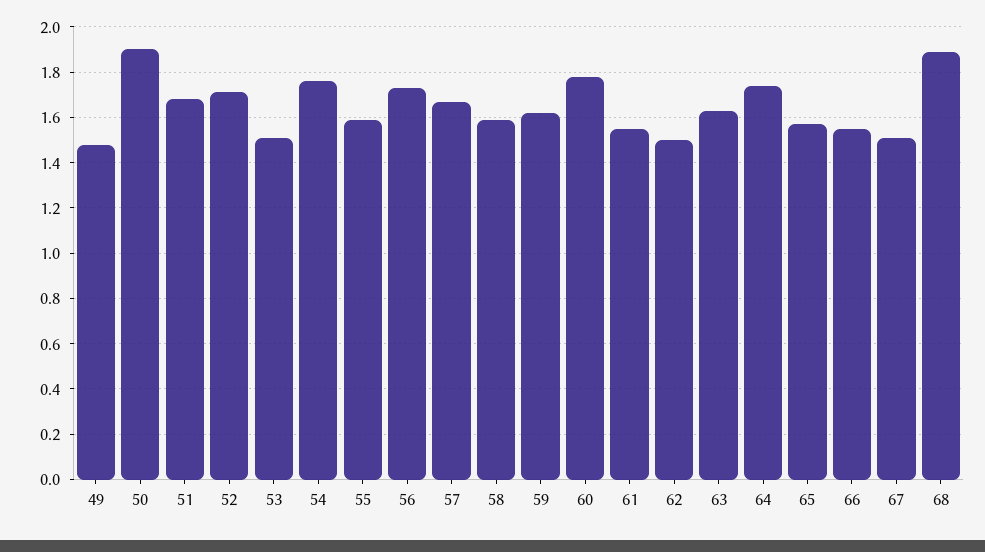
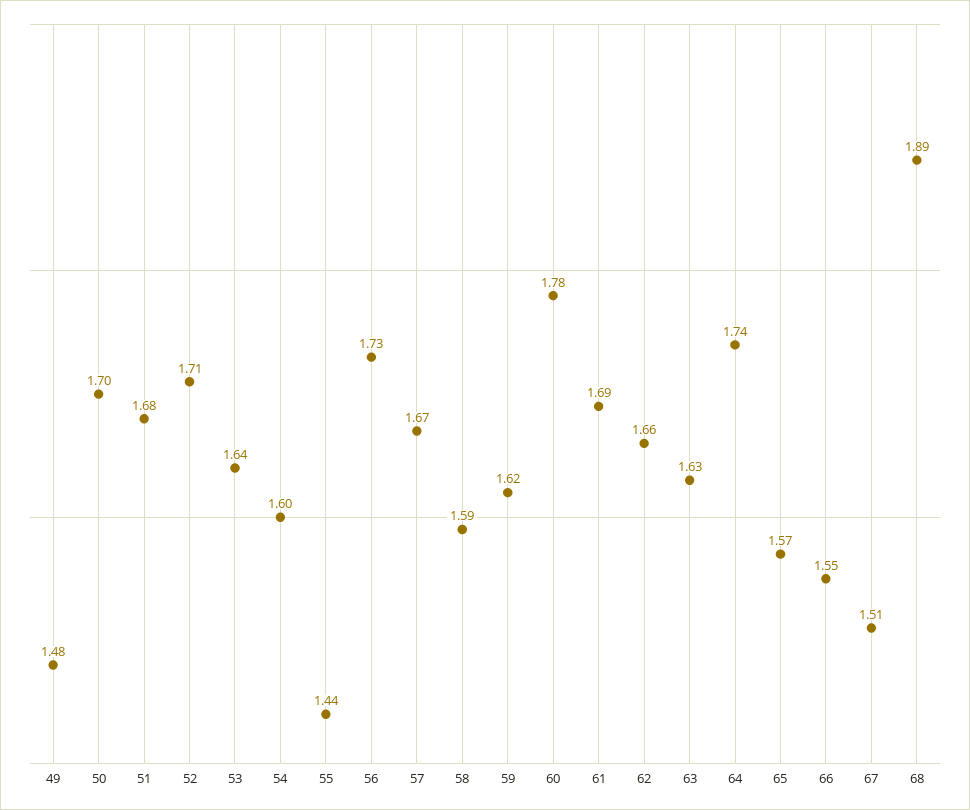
  {
    "49": 1.48,
-   "50": 1.9,
+   "50": 1.7,
    "51": 1.68,
    "52": 1.71,
-   "53": 1.5,
+   "53": 1.64,
-   "54": 1.75,
+   "54": 1.6,
-   "55": 1.6,
+   "55": 1.44,
    "56": 1.73,
    "57": 1.67,
    "58": 1.59,
    "59": 1.62,
    "60": 1.78,
-   "61": 1.55,
+   "61": 1.69,
-   "62": 1.5,
+   "62": 1.66,
    "63": 1.63,
    "64": 1.74,
    "65": 1.57,
    "66": 1.55,
    "67": 1.51,
    "68": 1.89
  }

